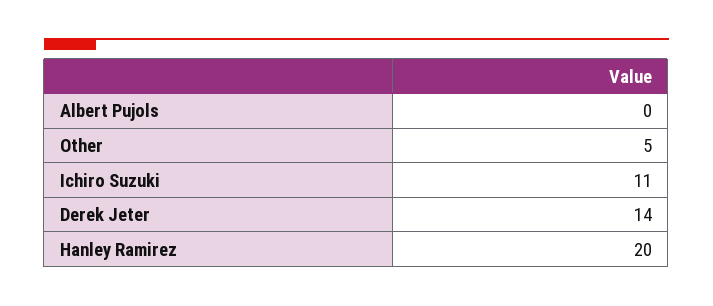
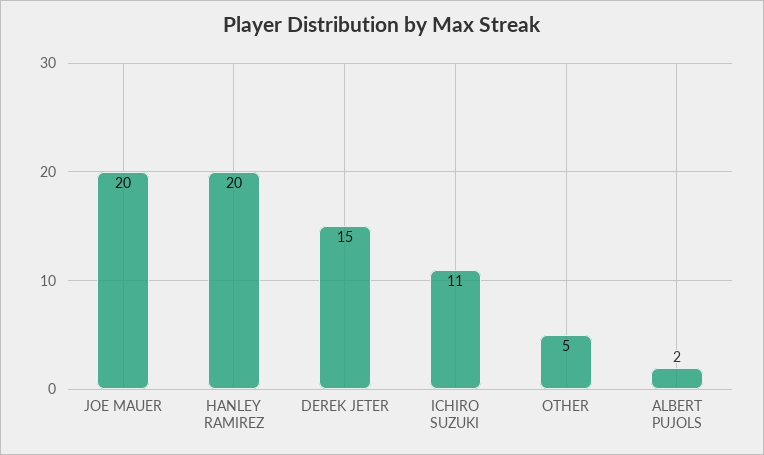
  {
-   "Albert Pujols": 0,
+   "Albert Pujols": 2,
    "Other": 5,
    "Ichiro Suzuki": 11,
-   "Derek Jeter": 14,
+   "Derek Jeter": 15,
-   "Hanley Ramirez": 20
+   "Hanley Ramirez": 20,
+   "JOE MAUER": 20
  }

